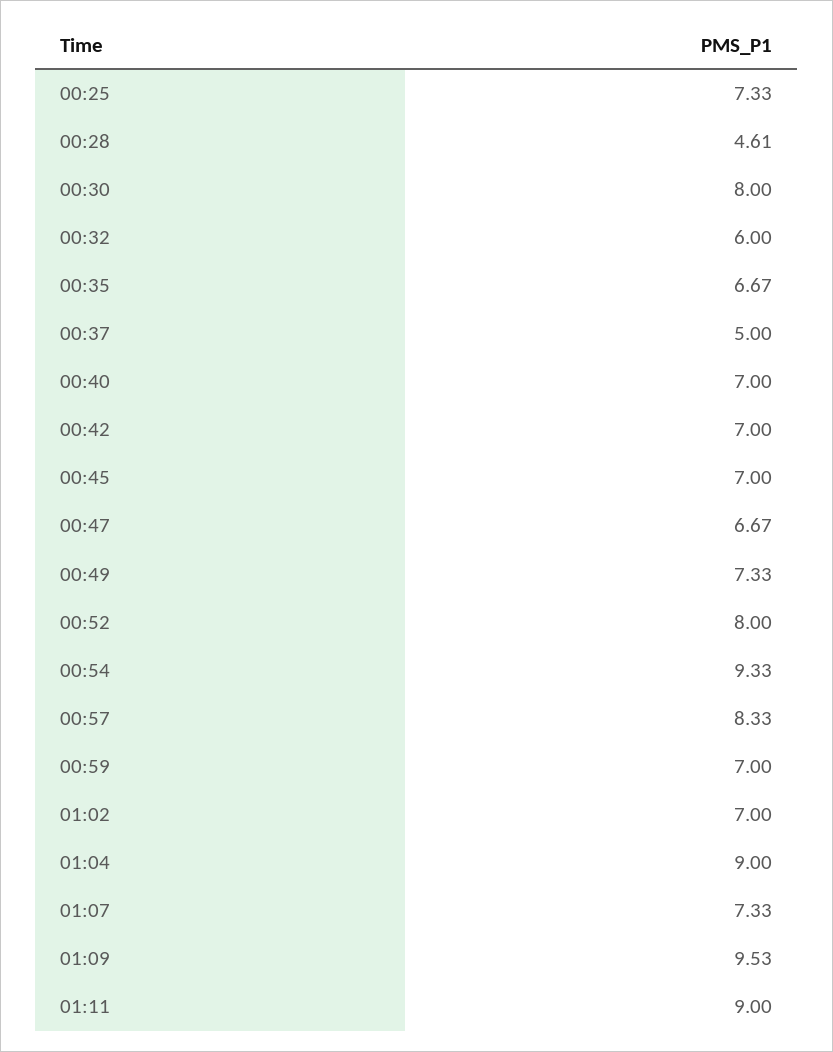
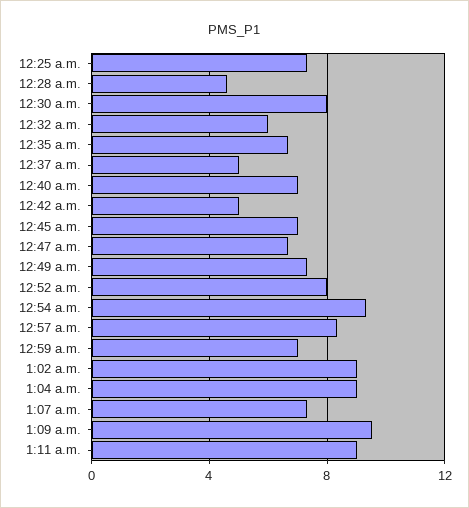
  {
    "00:25": 7.33,
    "00:28": 4.61,
    "00:30": 8,
    "00:32": 6,
    "00:35": 6.67,
    "00:37": 5,
    "00:40": 7,
-   "00:42": 7,
+   "00:42": 5,
    "00:45": 7,
    "00:47": 6.67,
    "00:49": 7.33,
    "00:52": 8,
    "00:54": 9.33,
    "00:57": 8.33,
    "00:59": 7,
-   "01:02": 7,
+   "01:02": 9,
    "01:04": 9,
    "01:07": 7.33,
    "01:09": 9.53,
    "01:11": 9
  }

